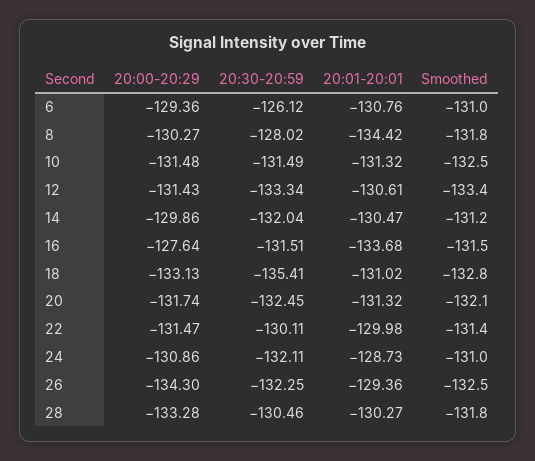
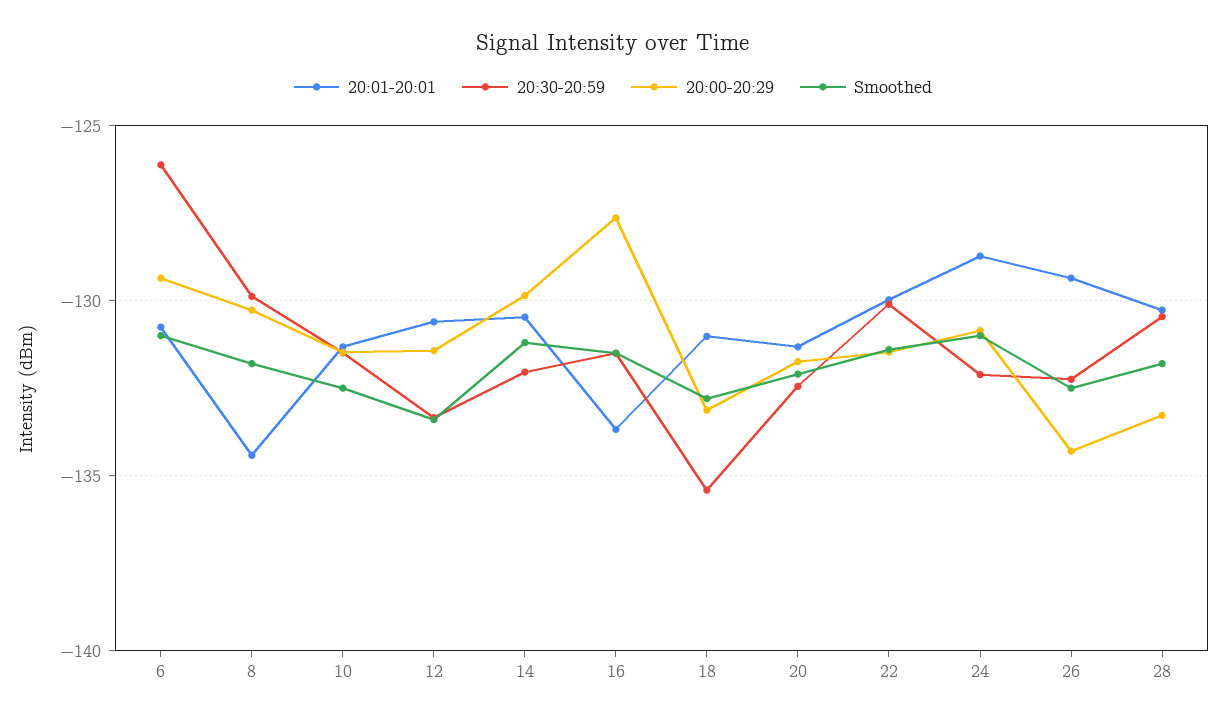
  {
    "20:00-20:29": {
      "6": -129.36,
      "8": -130.27,
      "10": -131.48,
      "12": -131.43,
      "14": -129.86,
      "16": -127.64,
      "18": -133.13,
      "20": -131.74,
      "22": -131.47,
      "24": -130.86,
      "26": -134.3,
      "28": -133.28
    },
    "20:30-20:59": {
      "6": -126.12,
-     "8": -128.02,
+     "8": -130,
      "10": -131.49,
      "12": -133.34,
      "14": -132.04,
      "16": -131.51,
      "18": -135.41,
      "20": -132.45,
      "22": -130.11,
      "24": -132.11,
      "26": -132.25,
      "28": -130.46
    },
    "20:01-20:01": {
      "6": -130.76,
      "8": -134.42,
      "10": -131.32,
      "12": -130.61,
      "14": -130.47,
      "16": -133.68,
      "18": -131.02,
      "20": -131.32,
      "22": -129.98,
      "24": -128.73,
      "26": -129.36,
      "28": -130.27
    },
    "Smoothed": {
      "6": -131,
      "8": -131.8,
      "10": -132.5,
      "12": -133.4,
      "14": -131.2,
      "16": -131.5,
      "18": -132.8,
      "20": -132.1,
      "22": -131.4,
      "24": -131,
      "26": -132.5,
      "28": -131.8
    }
  }

